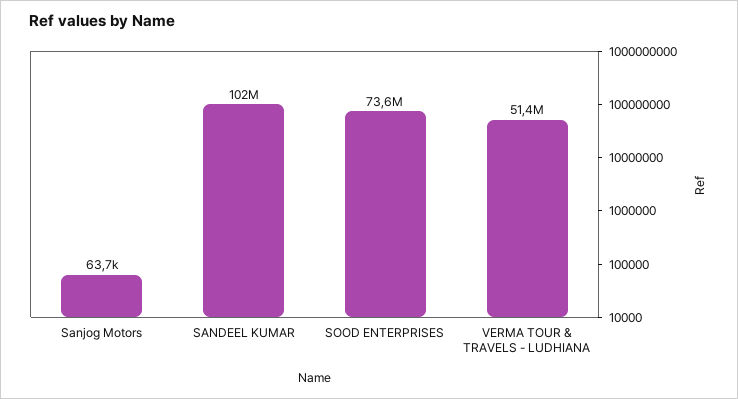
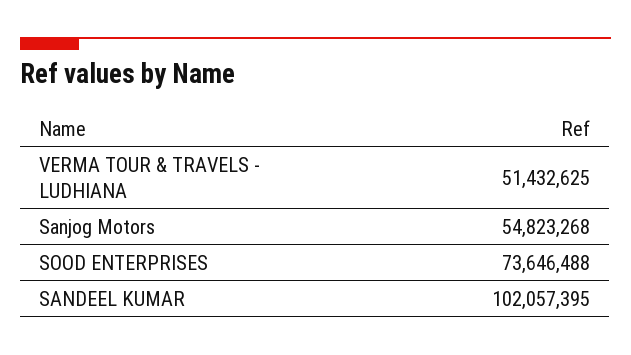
  {
-   "Sanjog Motors": 63700,
+   "Sanjog Motors": 54823268,
    "SANDEEL KUMAR": 102057395,
    "SOOD ENTERPRISES": 73646488,
    "VERMA TOUR & TRAVELS - LUDHIANA": 51432625
  }

